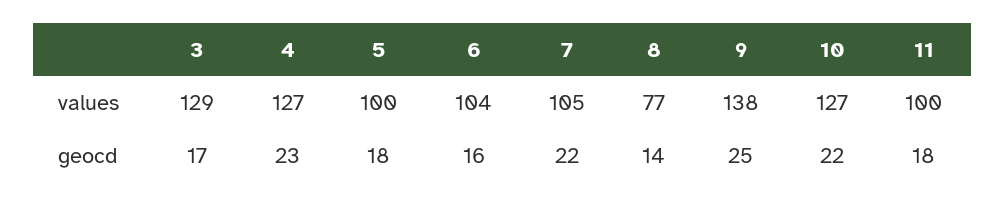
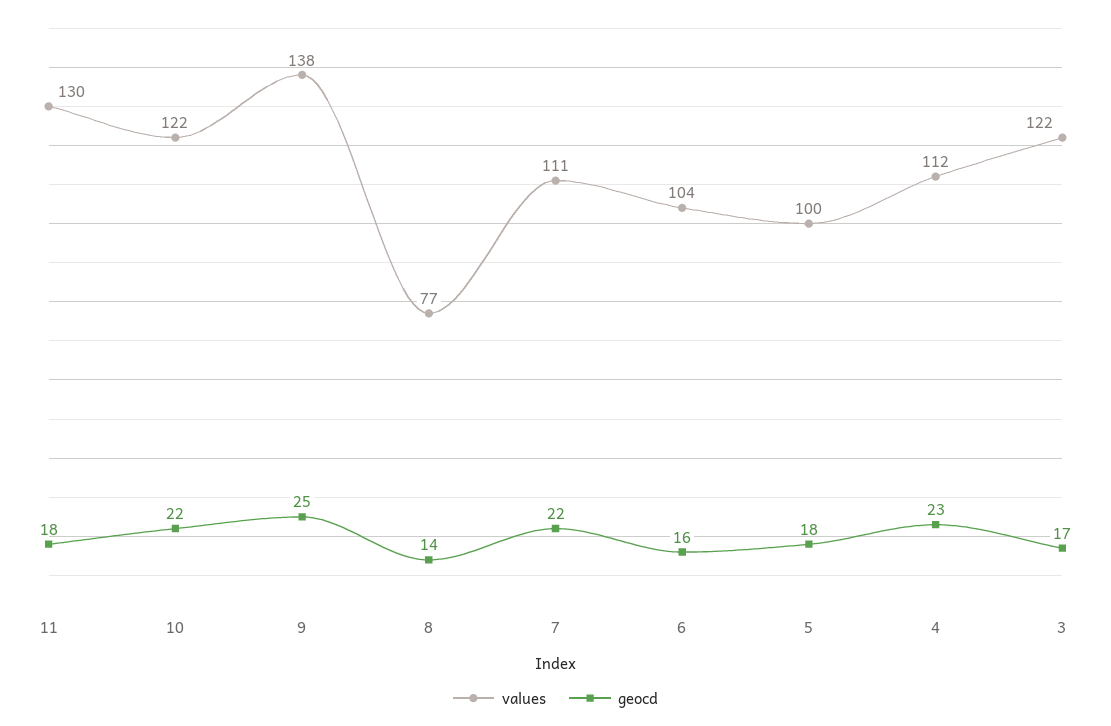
  {
    "values": {
-     "3": 129,
+     "3": 122,
-     "4": 127,
+     "4": 112,
      "5": 100,
      "6": 104,
-     "7": 105,
+     "7": 111,
      "8": 77,
      "9": 138,
-     "10": 127,
+     "10": 122,
-     "11": 100
+     "11": 130
    },
    "geocd": {
      "3": 17,
      "4": 23,
      "5": 18,
      "6": 16,
      "7": 22,
      "8": 14,
      "9": 25,
      "10": 22,
      "11": 18
    }
  }

